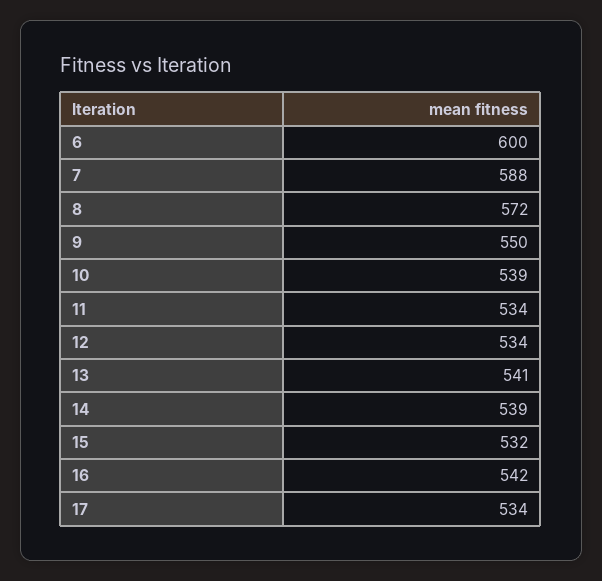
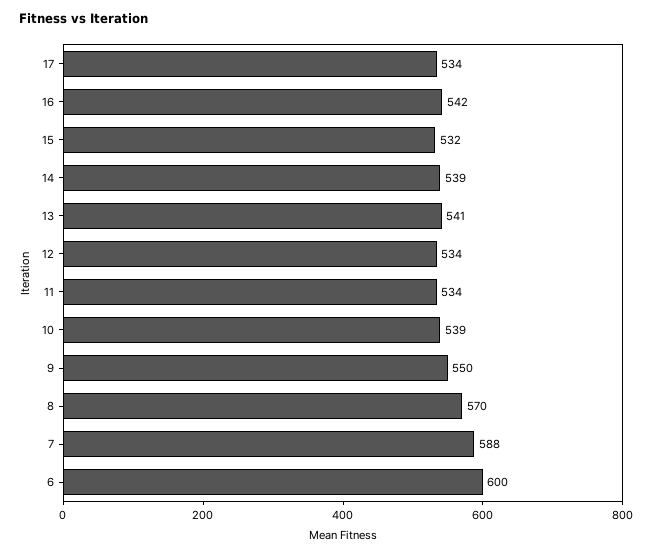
  {
    "6": 600,
    "7": 588,
-   "8": 572,
+   "8": 570,
    "9": 550,
    "10": 539,
    "11": 534,
    "12": 534,
    "13": 541,
    "14": 539,
    "15": 532,
    "16": 542,
    "17": 534
  }

